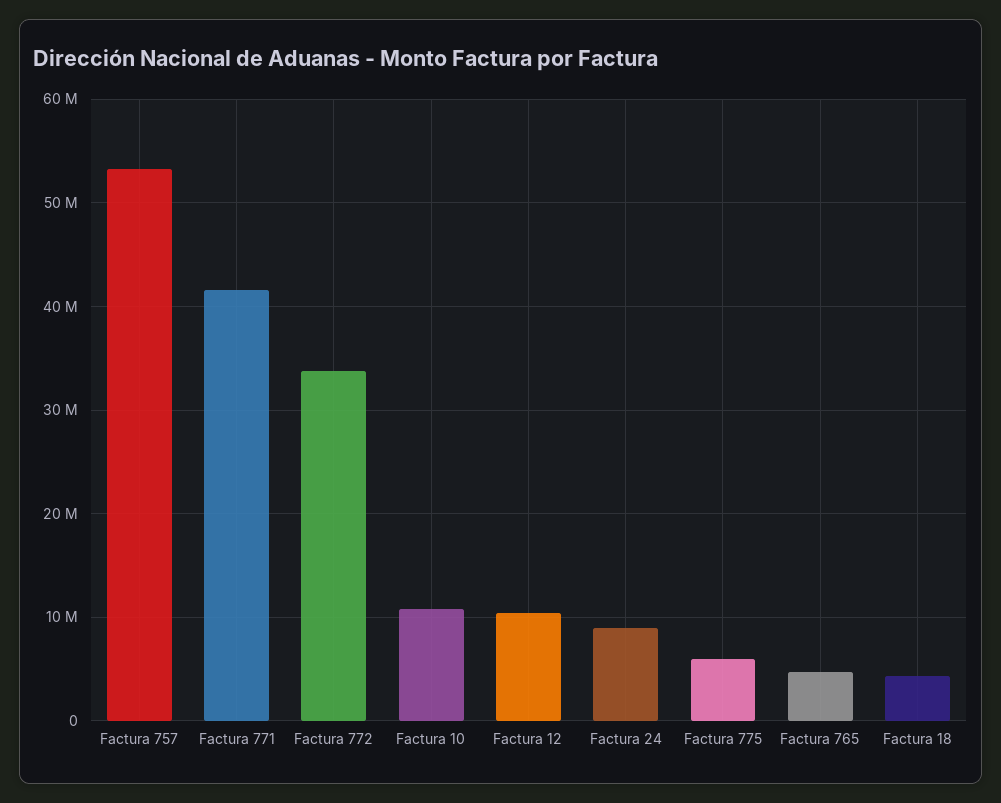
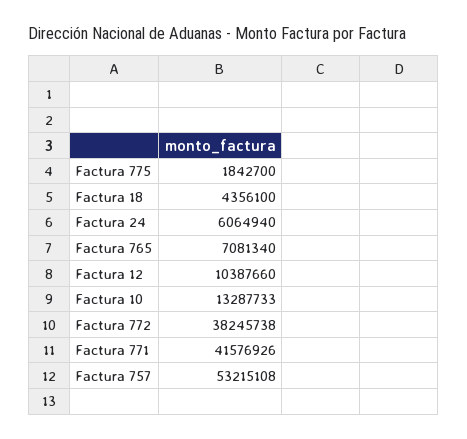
  {
    "Factura 757": 53215108,
    "Factura 771": 41576926,
-   "Factura 772": 34000000,
+   "Factura 772": 38245738,
-   "Factura 10": 11000000,
+   "Factura 10": 13287733,
    "Factura 12": 10387660,
-   "Factura 24": 9000000,
+   "Factura 24": 6064940,
-   "Factura 775": 6000000,
+   "Factura 775": 1842700,
-   "Factura 765": 5000000,
+   "Factura 765": 7081340,
    "Factura 18": 4356100
  }

